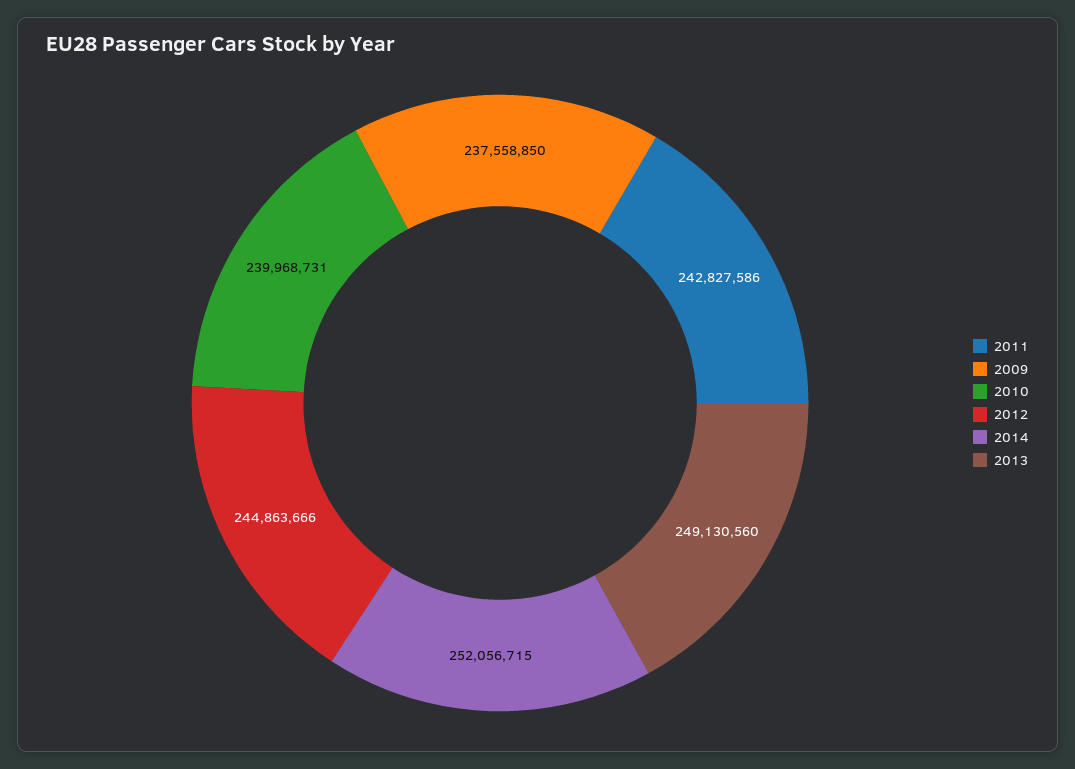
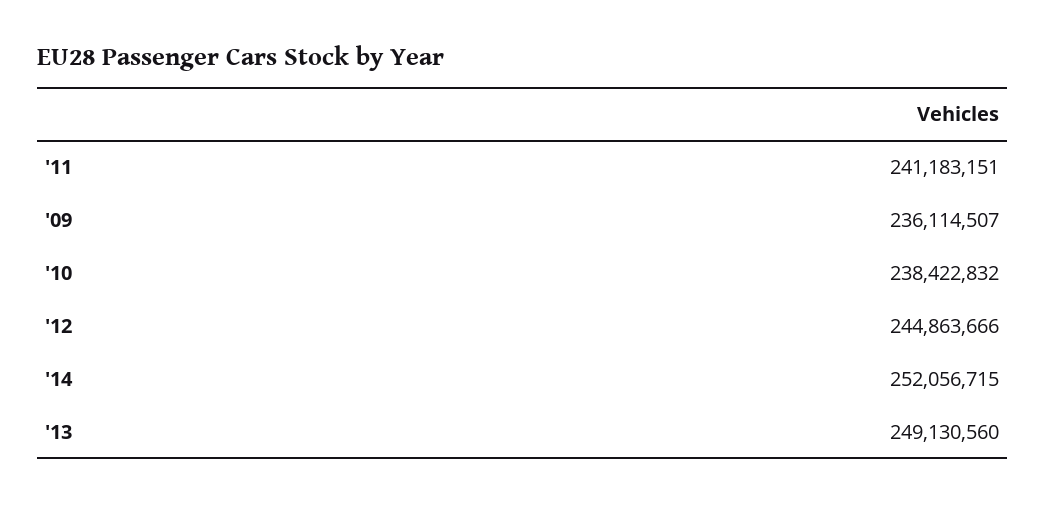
  {
-   "2011": 242827586,
+   "2011": 241183151,
-   "2009": 237558850,
+   "2009": 236114507,
-   "2010": 239968731,
+   "2010": 238422832,
    "2012": 244863666,
    "2014": 252056715,
    "2013": 249130560
  }

